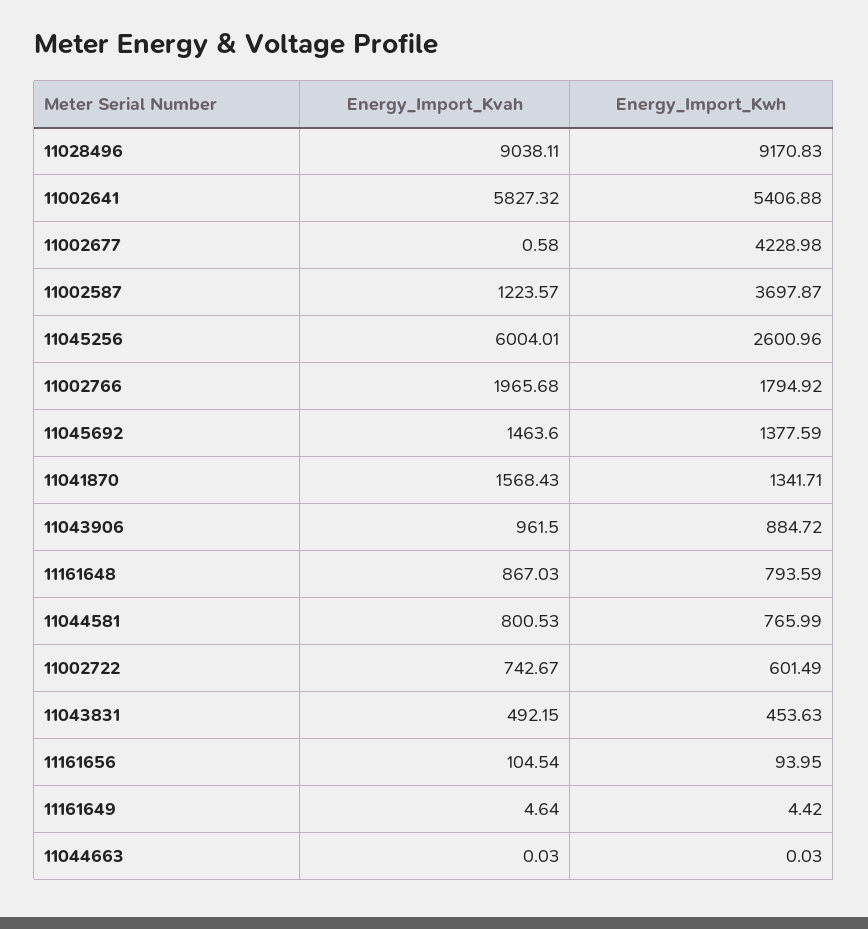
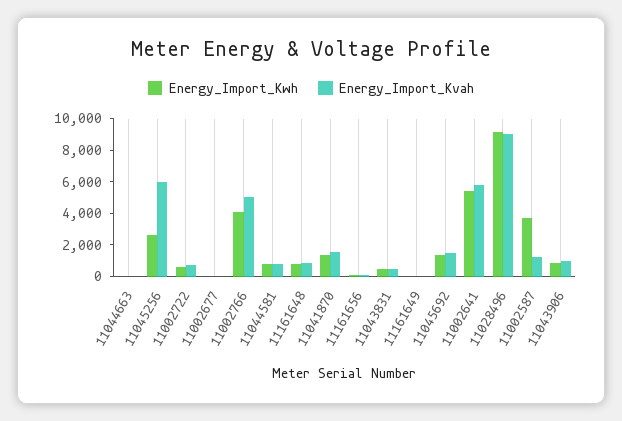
  {
    "Energy_Import_Kvah": {
      "11028496": 9038.11,
      "11002641": 5827.32,
      "11002677": 0.58,
      "11002587": 1223.57,
      "11045256": 6004.01,
-     "11002766": 1965.68,
+     "11002766": 5000,
      "11045692": 1463.6,
      "11041870": 1568.43,
      "11043906": 961.5,
      "11161648": 867.03,
      "11044581": 800.53,
      "11002722": 742.67,
      "11043831": 492.15,
      "11161656": 104.54,
      "11161649": 4.64,
      "11044663": 0.03
    },
    "Energy_Import_Kwh": {
      "11028496": 9170.83,
      "11002641": 5406.88,
-     "11002677": 4228.98,
+     "11002677": 0,
      "11002587": 3697.87,
      "11045256": 2600.96,
-     "11002766": 1794.92,
+     "11002766": 4000,
      "11045692": 1377.59,
      "11041870": 1341.71,
      "11043906": 884.72,
      "11161648": 793.59,
      "11044581": 765.99,
      "11002722": 601.49,
      "11043831": 453.63,
      "11161656": 93.95,
      "11161649": 4.42,
      "11044663": 0.03
    }
  }

